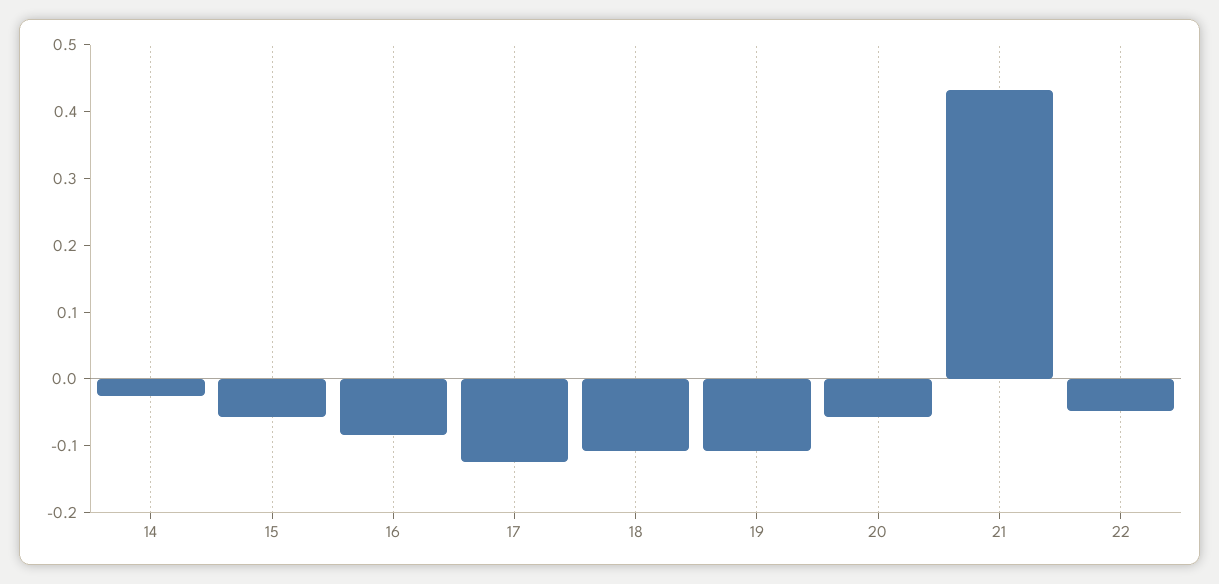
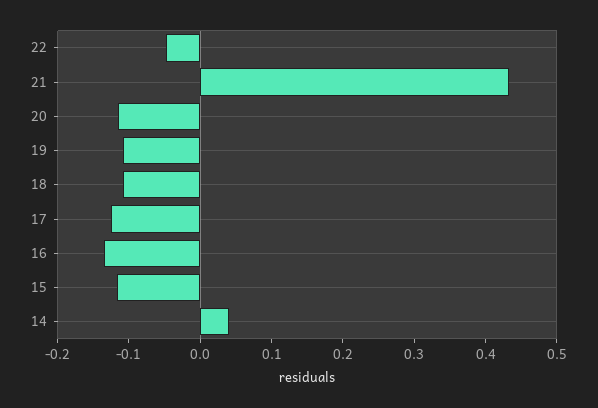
  {
-   "14": -0.02,
+   "14": 0.04,
-   "15": -0.06,
+   "15": -0.12,
-   "16": -0.08,
+   "16": -0.14,
    "17": -0.12,
    "18": -0.1,
    "19": -0.1,
-   "20": -0.06,
+   "20": -0.12,
    "21": 0.44,
    "22": -0.04
  }

